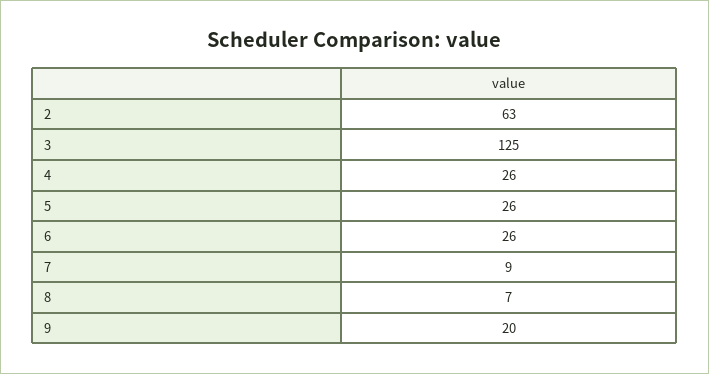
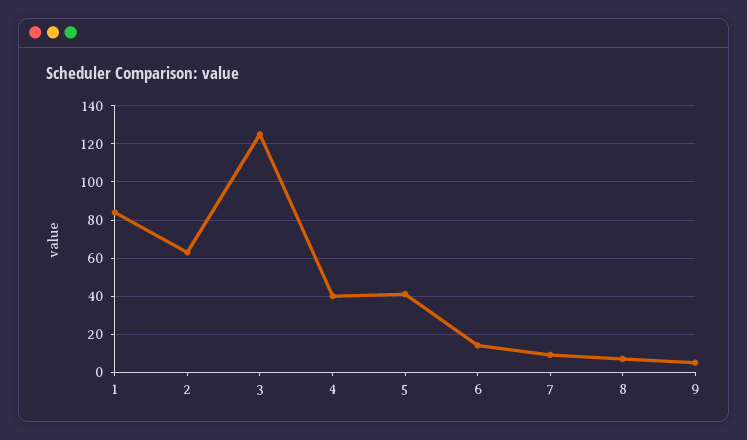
  {
    "2": 63,
    "3": 125,
-   "4": 26,
+   "4": 40,
-   "5": 26,
+   "5": 40,
-   "6": 26,
+   "6": 15,
    "7": 9,
    "8": 7,
-   "9": 20
+   "9": 5,
+   "1": 85
  }

